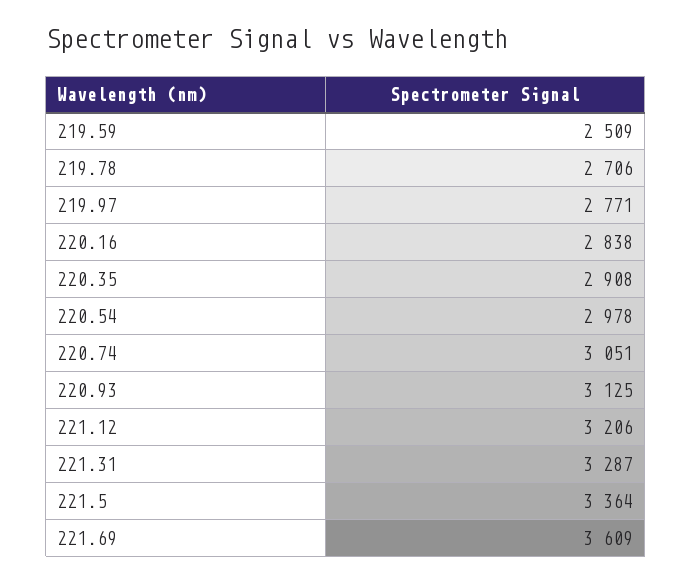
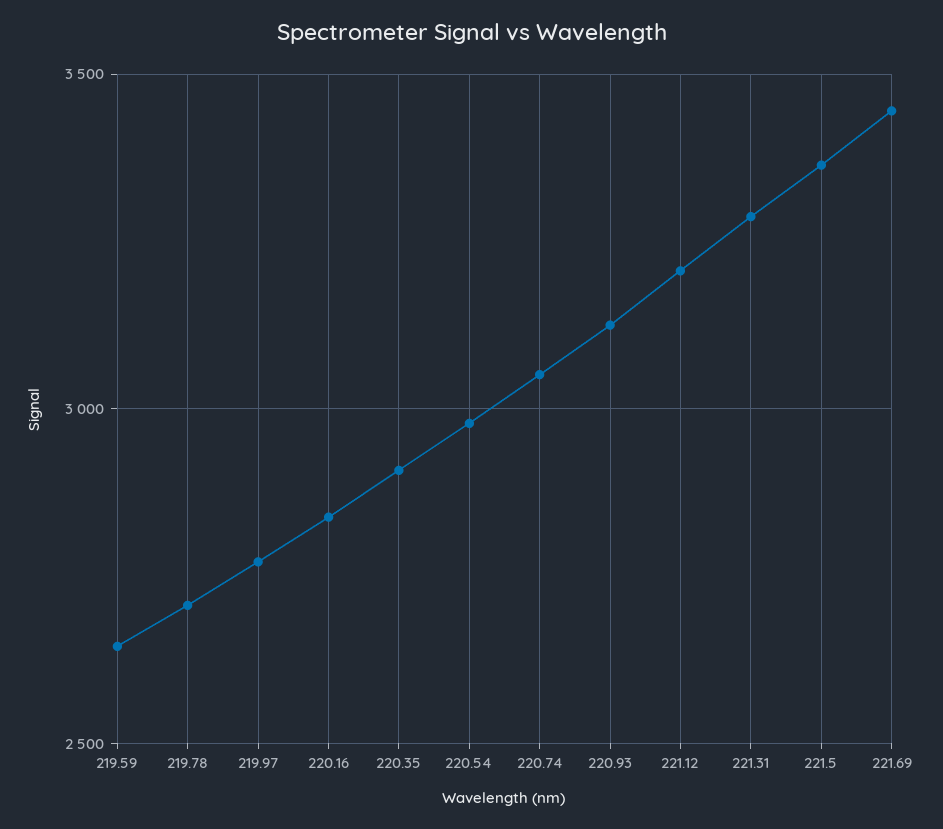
  {
-   "219.59": 2509,
+   "219.59": 2650,
    "219.78": 2706,
    "219.97": 2771,
    "220.16": 2838,
    "220.35": 2908,
    "220.54": 2978,
    "220.74": 3051,
    "220.93": 3125,
    "221.12": 3206,
    "221.31": 3287,
    "221.5": 3364,
-   "221.69": 3609
+   "221.69": 3450
  }

